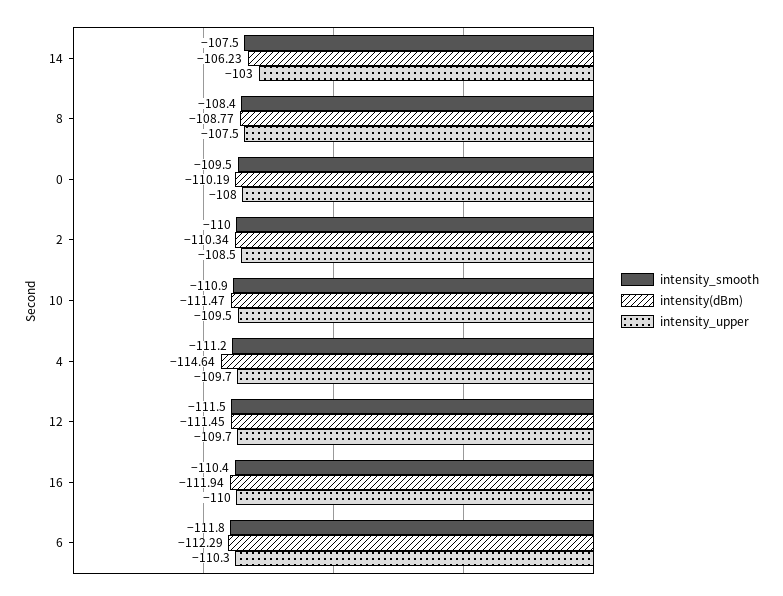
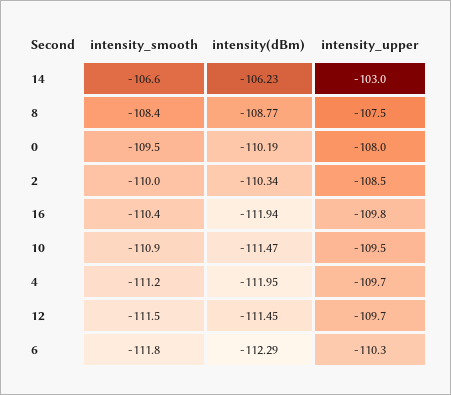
  {
    "intensity_smooth": {
-     "14": -107.5,
+     "14": -106.6,
      "8": -108.4,
      "0": -109.5,
      "2": -110,
      "10": -110.9,
      "4": -111.2,
      "12": -111.5,
      "16": -110.4,
      "6": -111.8
    },
    "intensity(dBm)": {
      "14": -106.23,
      "8": -108.77,
      "0": -110.19,
      "2": -110.34,
      "10": -111.47,
-     "4": -114.64,
+     "4": -111.95,
      "12": -111.45,
      "16": -111.94,
      "6": -112.29
    },
    "intensity_upper": {
      "14": -103,
      "8": -107.5,
      "0": -108,
      "2": -108.5,
      "10": -109.5,
      "4": -109.7,
      "12": -109.7,
-     "16": -110,
+     "16": -109.8,
      "6": -110.3
    }
  }

